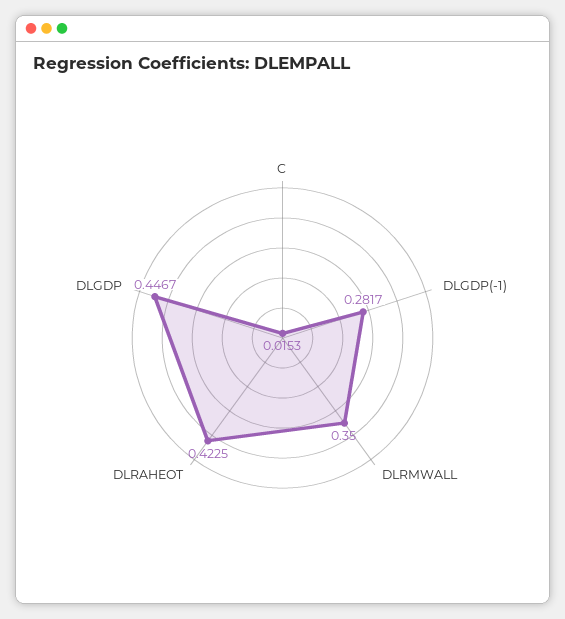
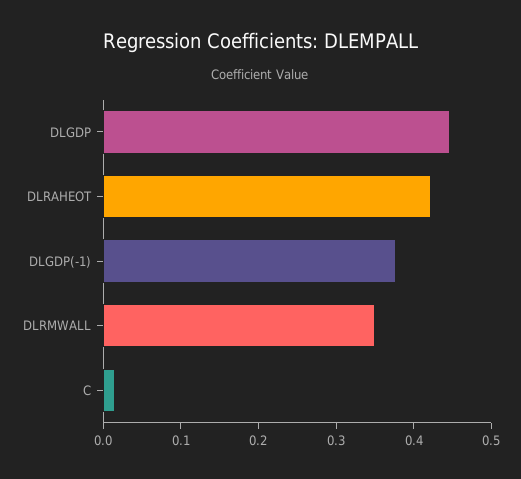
  {
    "C": 0.0153,
-   "DLGDP(-1)": 0.2817,
+   "DLGDP(-1)": 0.38,
    "DLRMWALL": 0.35,
    "DLRAHEOT": 0.4225,
    "DLGDP": 0.4467
  }

